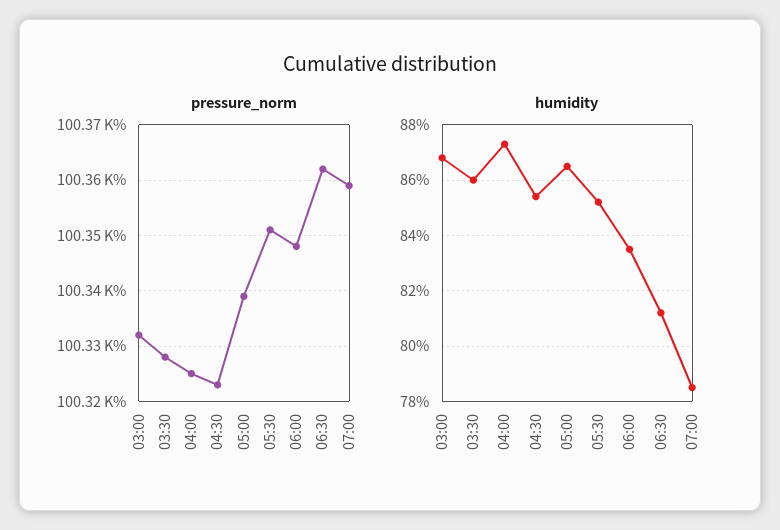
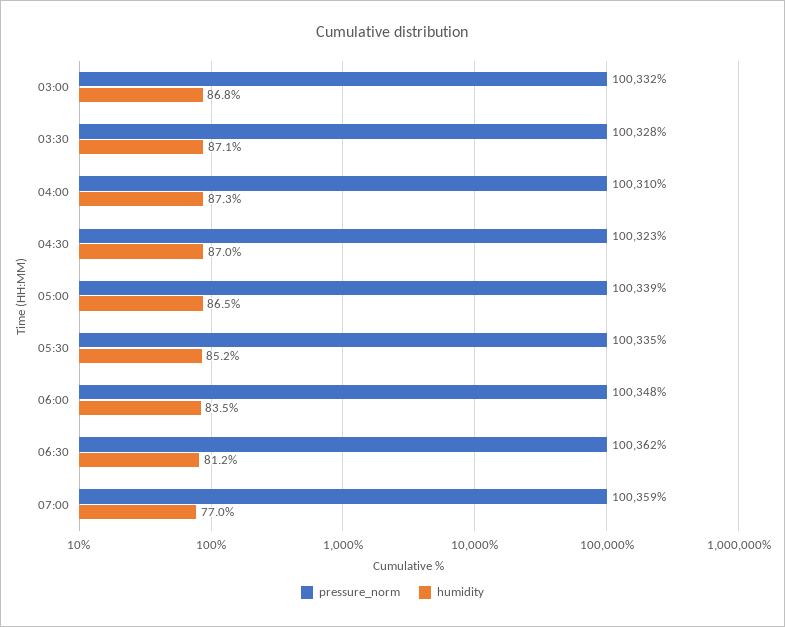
  {
    "pressure_norm": {
      "03:00": 100332,
      "03:30": 100328,
-     "04:00": 100325,
+     "04:00": 100310,
      "04:30": 100323,
      "05:00": 100339,
-     "05:30": 100350,
+     "05:30": 100335,
      "06:00": 100348,
      "06:30": 100362,
      "07:00": 100359
    },
    "humidity": {
      "03:00": 86.8,
-     "03:30": 86,
+     "03:30": 87.1,
      "04:00": 87.3,
-     "04:30": 85.5,
+     "04:30": 87,
      "05:00": 86.5,
      "05:30": 85.2,
      "06:00": 83.5,
      "06:30": 81.2,
-     "07:00": 78.5
+     "07:00": 77
    }
  }

